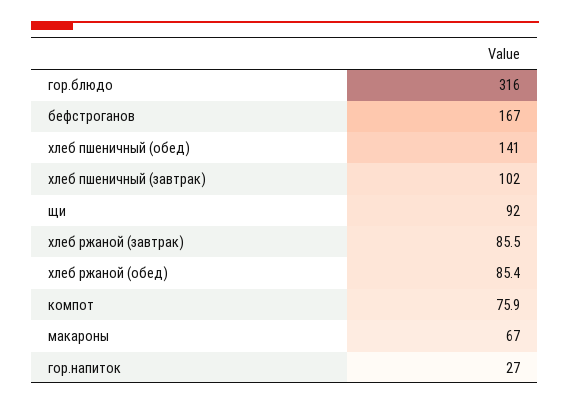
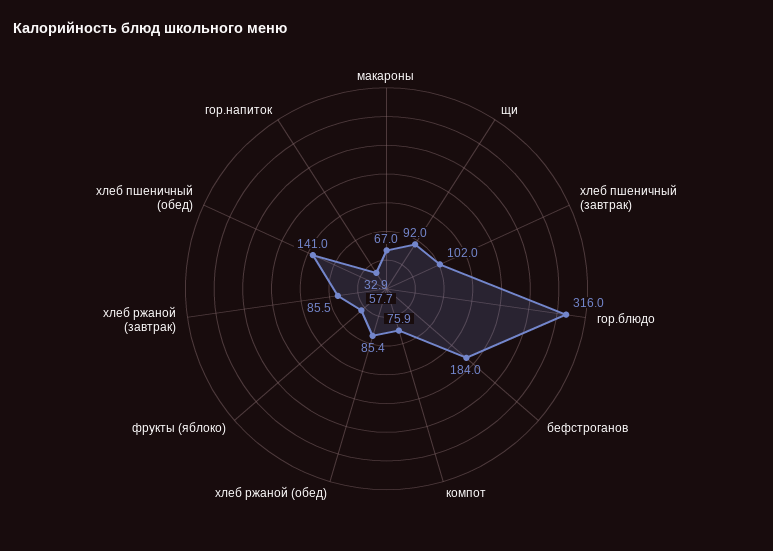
  {
    "гор.блюдо": 316,
-   "бефстроганов": 167,
+   "бефстроганов": 184,
    "хлеб пшеничный (обед)": 141,
    "хлеб пшеничный (завтрак)": 102,
    "щи": 92,
    "хлеб ржаной (завтрак)": 85.5,
    "хлеб ржаной (обед)": 85.4,
    "компот": 75.9,
    "макароны": 67,
-   "гор.напиток": 27
+   "гор.напиток": 32.9,
+   "фрукты (яблоко)": 57.7
  }

